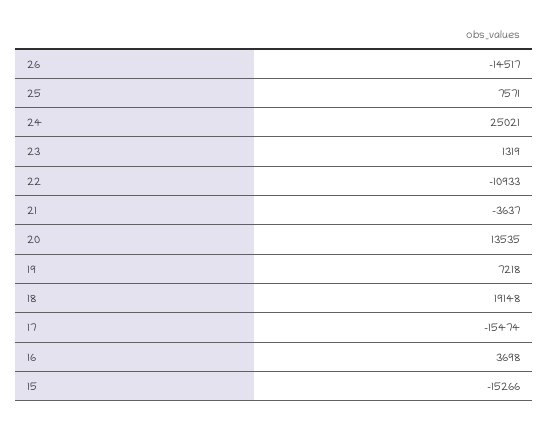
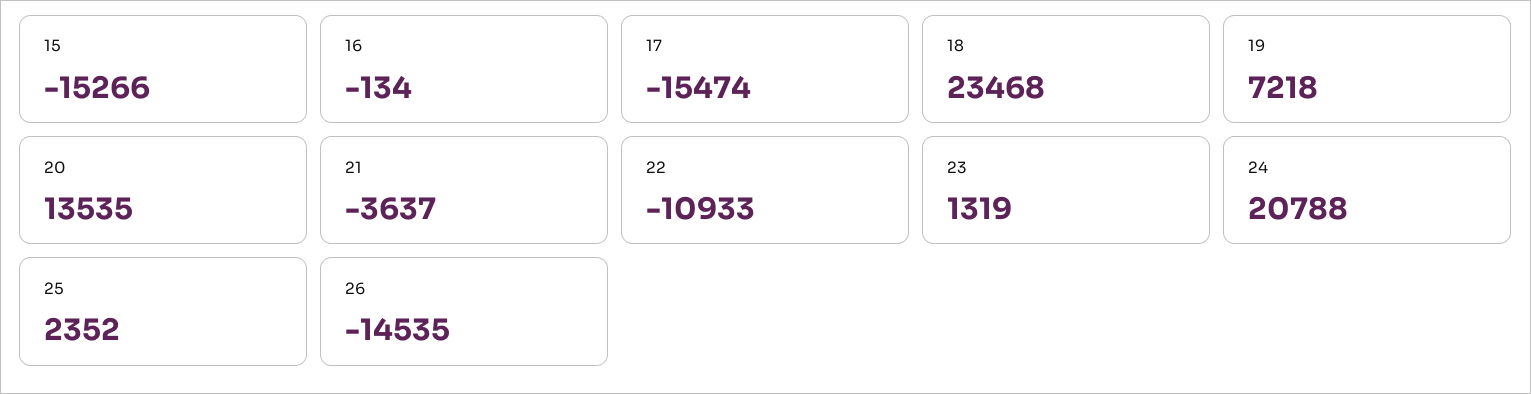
  {
-   "26": -14517,
+   "26": -14535,
-   "25": 7571,
+   "25": 2352,
-   "24": 25021,
+   "24": 20788,
    "23": 1319,
    "22": -10933,
    "21": -3637,
    "20": 13535,
    "19": 7218,
-   "18": 19148,
+   "18": 23468,
    "17": -15474,
-   "16": 3698,
+   "16": -134,
    "15": -15266
  }

